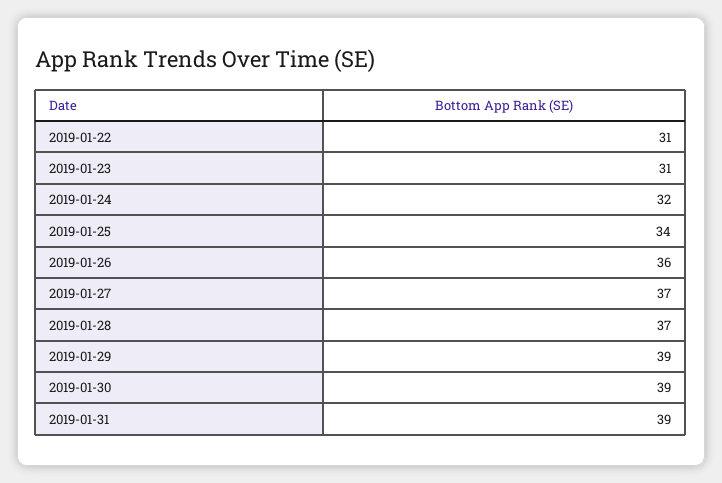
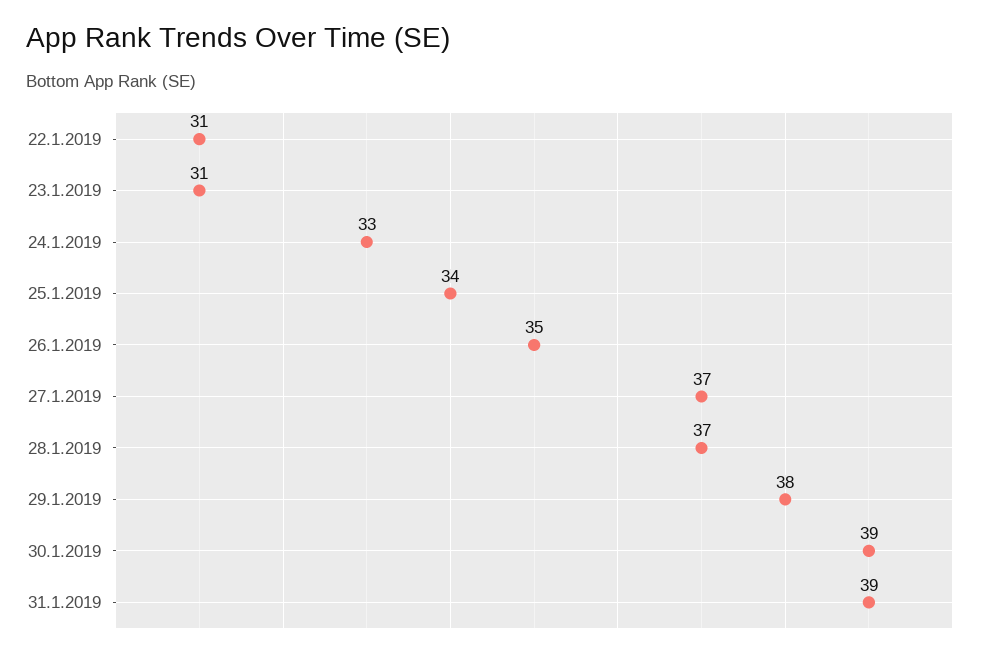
  {
    "2019-01-22": 31,
    "2019-01-23": 31,
-   "2019-01-24": 32,
+   "2019-01-24": 33,
    "2019-01-25": 34,
-   "2019-01-26": 36,
+   "2019-01-26": 35,
    "2019-01-27": 37,
    "2019-01-28": 37,
-   "2019-01-29": 39,
+   "2019-01-29": 38,
    "2019-01-30": 39,
    "2019-01-31": 39
  }

